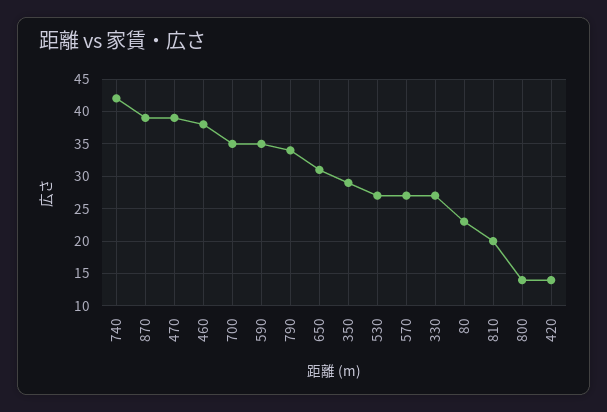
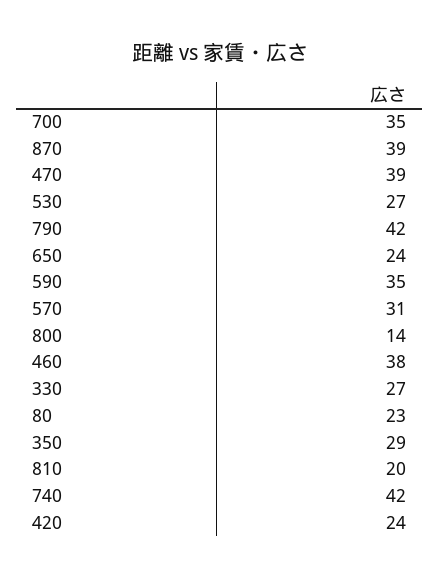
  {
    "740": 42,
    "870": 39,
    "470": 39,
    "460": 38,
    "700": 35,
    "590": 35,
-   "790": 34,
+   "790": 42,
-   "650": 31,
+   "650": 24,
    "350": 29,
    "530": 27,
-   "570": 27,
+   "570": 31,
    "330": 27,
    "80": 23,
    "810": 20,
    "800": 14,
-   "420": 14
+   "420": 24
  }

